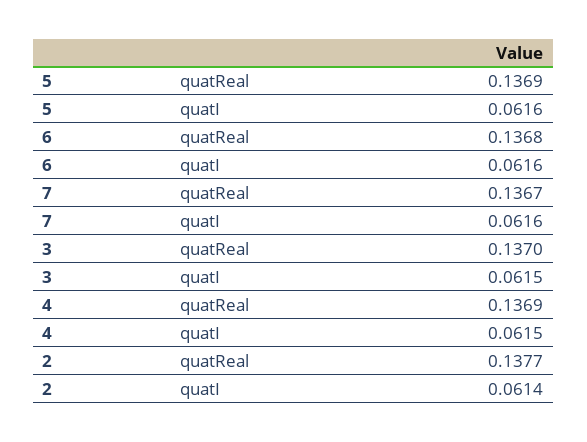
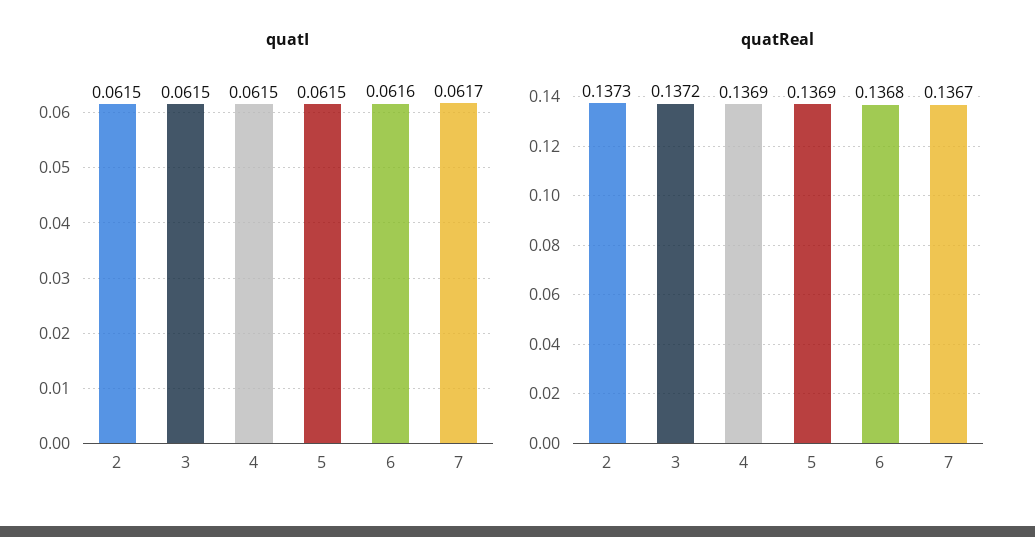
  {
    "quatReal": {
      "5": 0.1369,
      "6": 0.1368,
      "7": 0.1367,
-     "3": 0.137,
+     "3": 0.1372,
      "4": 0.1369,
-     "2": 0.1377
+     "2": 0.1373
    },
    "quatI": {
-     "5": 0.0616,
+     "5": 0.0615,
      "6": 0.0616,
-     "7": 0.0616,
+     "7": 0.0617,
      "3": 0.0615,
      "4": 0.0615,
-     "2": 0.0614
+     "2": 0.0615
    }
  }

